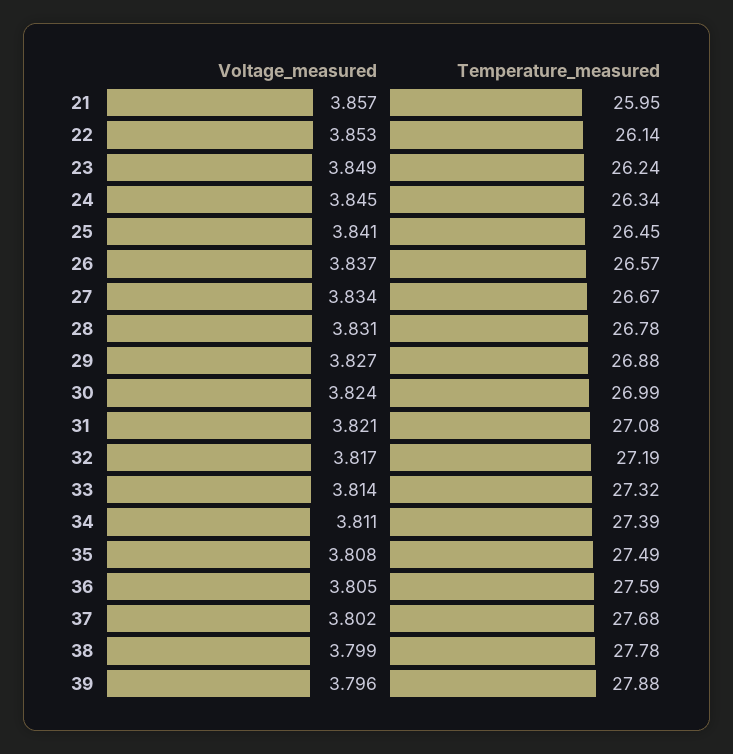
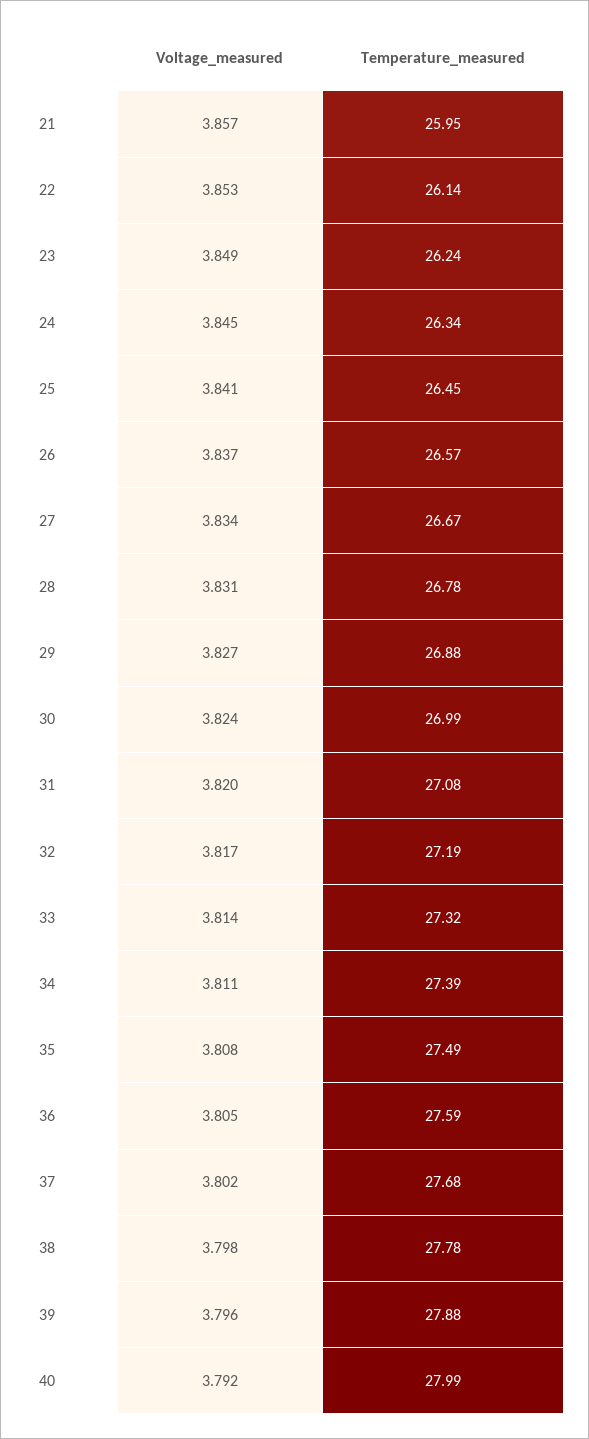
  {
    "Voltage_measured": {
      "21": 3.857,
      "22": 3.853,
      "23": 3.849,
      "24": 3.845,
      "25": 3.841,
      "26": 3.837,
      "27": 3.834,
      "28": 3.831,
      "29": 3.827,
      "30": 3.824,
-     "31": 3.821,
+     "31": 3.82,
      "32": 3.817,
      "33": 3.814,
      "34": 3.811,
      "35": 3.808,
      "36": 3.805,
      "37": 3.802,
-     "38": 3.799,
+     "38": 3.798,
-     "39": 3.796
+     "39": 3.796,
+     "40": 3.792
    },
    "Temperature_measured": {
      "21": 25.95,
      "22": 26.14,
      "23": 26.24,
      "24": 26.34,
      "25": 26.45,
      "26": 26.57,
      "27": 26.67,
      "28": 26.78,
      "29": 26.88,
      "30": 26.99,
      "31": 27.08,
      "32": 27.19,
      "33": 27.32,
      "34": 27.39,
      "35": 27.49,
      "36": 27.59,
      "37": 27.68,
      "38": 27.78,
-     "39": 27.88
+     "39": 27.88,
+     "40": 27.99
    }
  }

